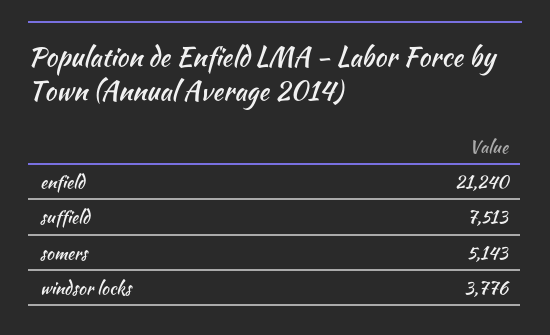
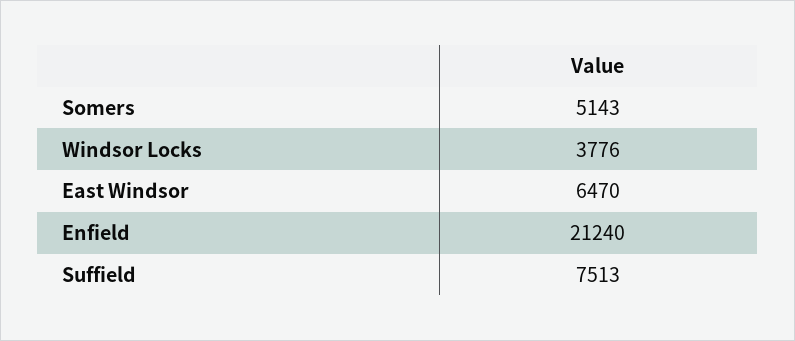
  {
    "enfield": 21240,
    "suffield": 7513,
    "somers": 5143,
-   "windsor locks": 3776
+   "windsor locks": 3776,
+   "East Windsor": 6470
  }

